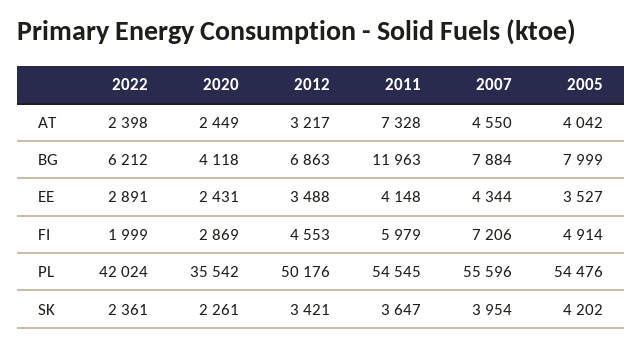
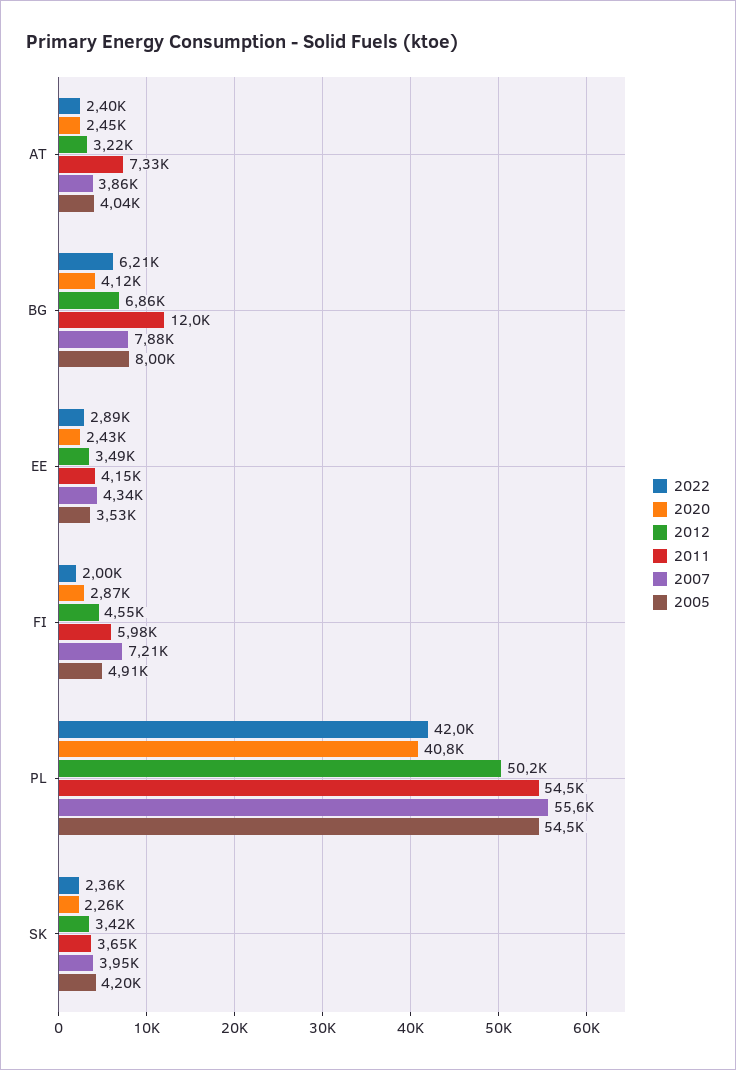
  {
    "2022": {
      "AT": 2398,
      "BG": 6212,
      "EE": 2891,
      "FI": 1999,
      "PL": 42024,
      "SK": 2361
    },
    "2020": {
      "AT": 2449,
      "BG": 4118,
      "EE": 2431,
      "FI": 2869,
-     "PL": 35542,
+     "PL": 40800,
      "SK": 2261
    },
    "2012": {
      "AT": 3217,
      "BG": 6863,
      "EE": 3488,
      "FI": 4553,
      "PL": 50176,
      "SK": 3421
    },
    "2011": {
      "AT": 7328,
      "BG": 11963,
      "EE": 4148,
      "FI": 5979,
      "PL": 54545,
      "SK": 3647
    },
    "2007": {
-     "AT": 4550,
+     "AT": 3860,
      "BG": 7884,
      "EE": 4344,
      "FI": 7206,
      "PL": 55596,
      "SK": 3954
    },
    "2005": {
      "AT": 4042,
      "BG": 7999,
      "EE": 3527,
      "FI": 4914,
      "PL": 54476,
      "SK": 4202
    }
  }

